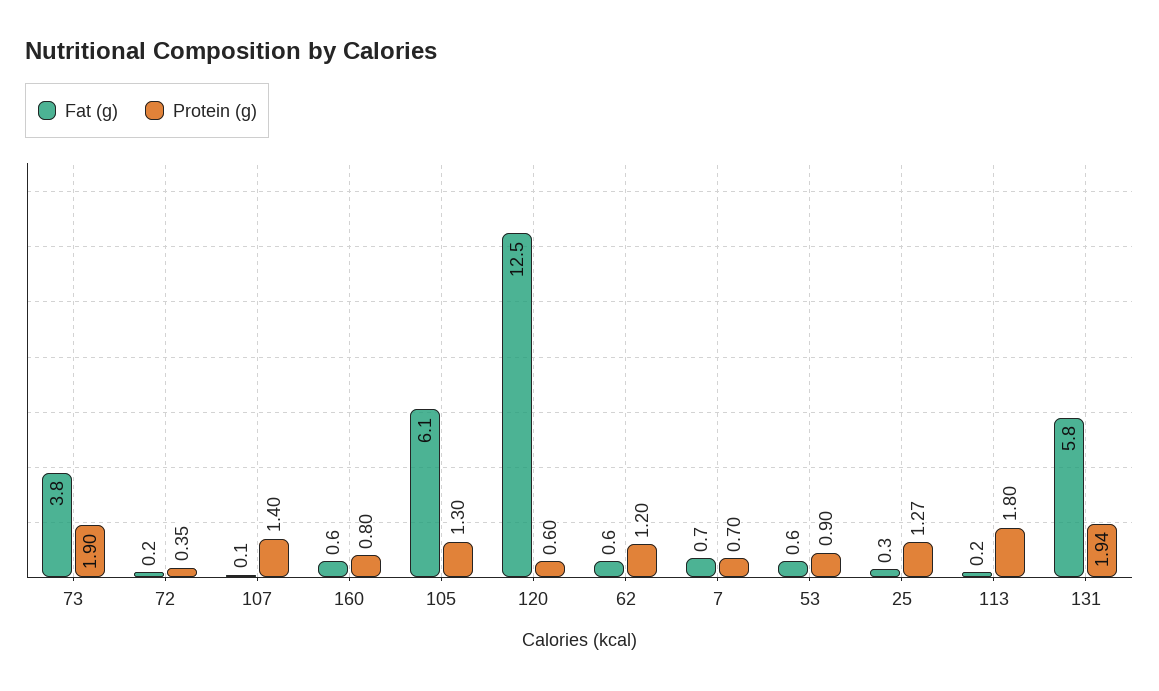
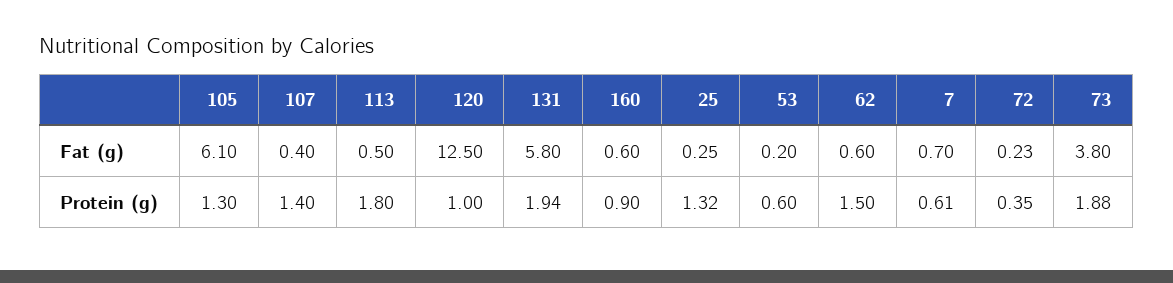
  {
    "Fat (g)": {
      "73": 3.8,
      "72": 0.23,
-     "107": 0.1,
+     "107": 0.4,
      "160": 0.6,
      "105": 6.1,
      "120": 12.5,
      "62": 0.6,
      "7": 0.7,
-     "53": 0.6,
+     "53": 0.2,
      "25": 0.25,
-     "113": 0.2,
+     "113": 0.5,
      "131": 5.8
    },
    "Protein (g)": {
-     "73": 1.9,
+     "73": 1.88,
      "72": 0.35,
      "107": 1.4,
-     "160": 0.8,
+     "160": 0.9,
      "105": 1.3,
-     "120": 0.6,
+     "120": 1,
-     "62": 1.2,
+     "62": 1.5,
-     "7": 0.7,
+     "7": 0.61,
-     "53": 0.9,
+     "53": 0.6,
-     "25": 1.27,
+     "25": 1.32,
      "113": 1.8,
      "131": 1.94
    }
  }

